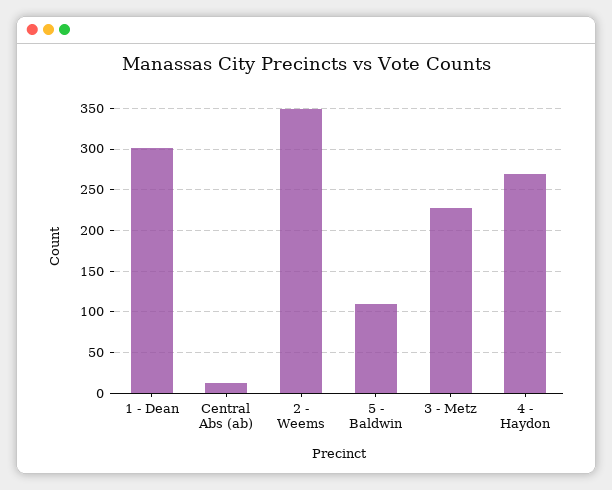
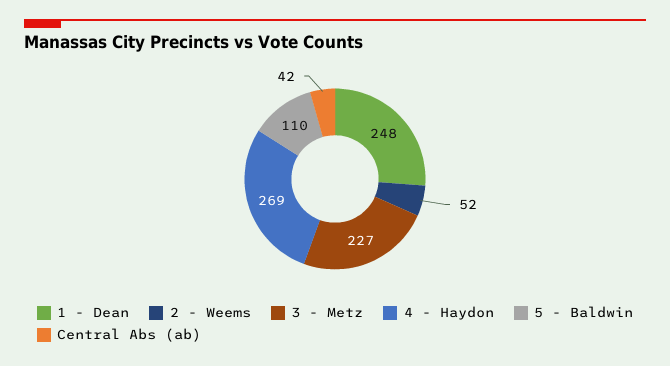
  {
-   "1 - Dean": 300,
+   "1 - Dean": 248,
-   "Central Abs (ab)": 10,
+   "Central Abs (ab)": 42,
-   "2 - Weems": 350,
+   "2 - Weems": 52,
    "5 - Baldwin": 110,
    "3 - Metz": 227,
    "4 - Haydon": 269
  }

